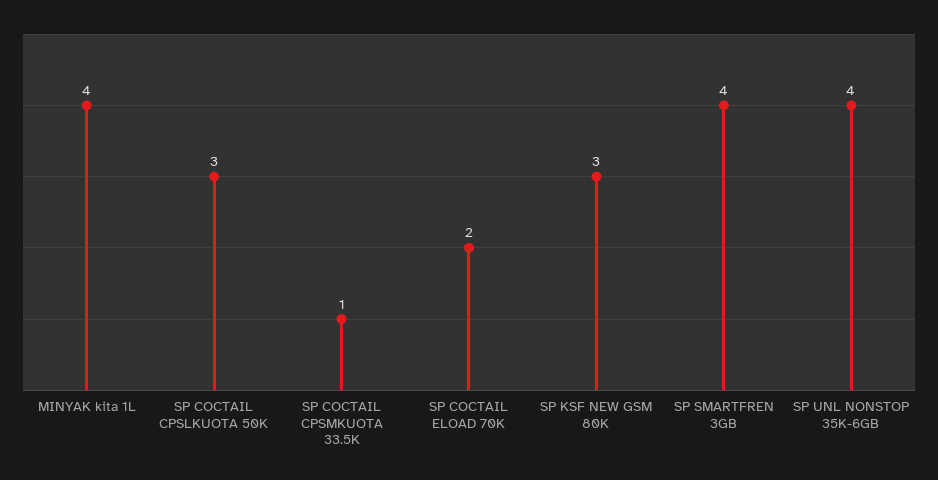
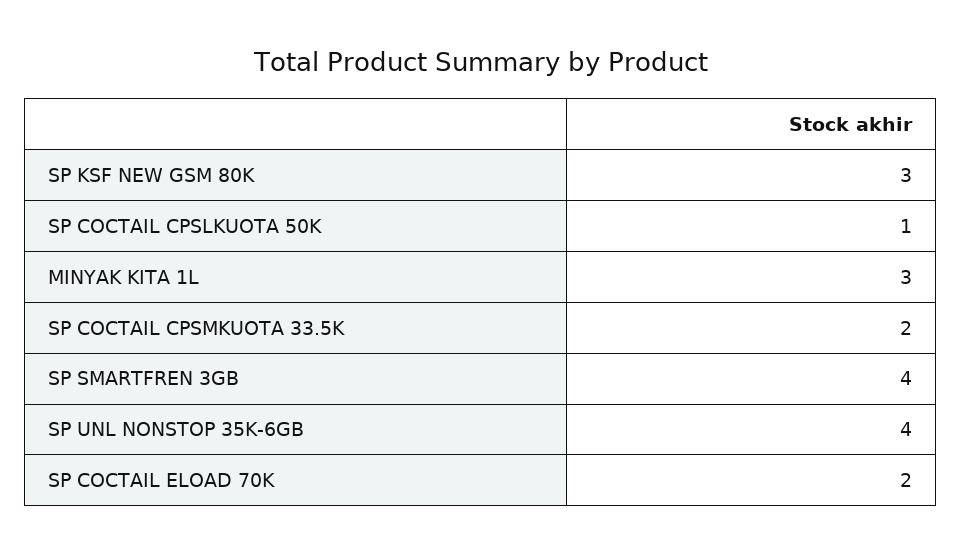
  {
-   "MINYAK kita 1L": 4,
+   "MINYAK kita 1L": 3,
-   "SP COCTAIL CPSLKUOTA 50K": 3,
+   "SP COCTAIL CPSLKUOTA 50K": 1,
-   "SP COCTAIL CPSMKUOTA 33.5K": 1,
+   "SP COCTAIL CPSMKUOTA 33.5K": 2,
    "SP COCTAIL ELOAD 70K": 2,
    "SP KSF NEW GSM 80K": 3,
    "SP SMARTFREN 3GB": 4,
    "SP UNL NONSTOP 35K-6GB": 4
  }

